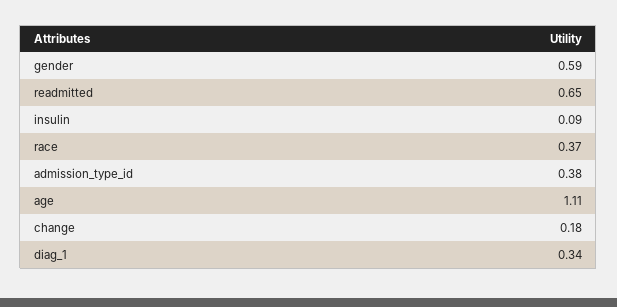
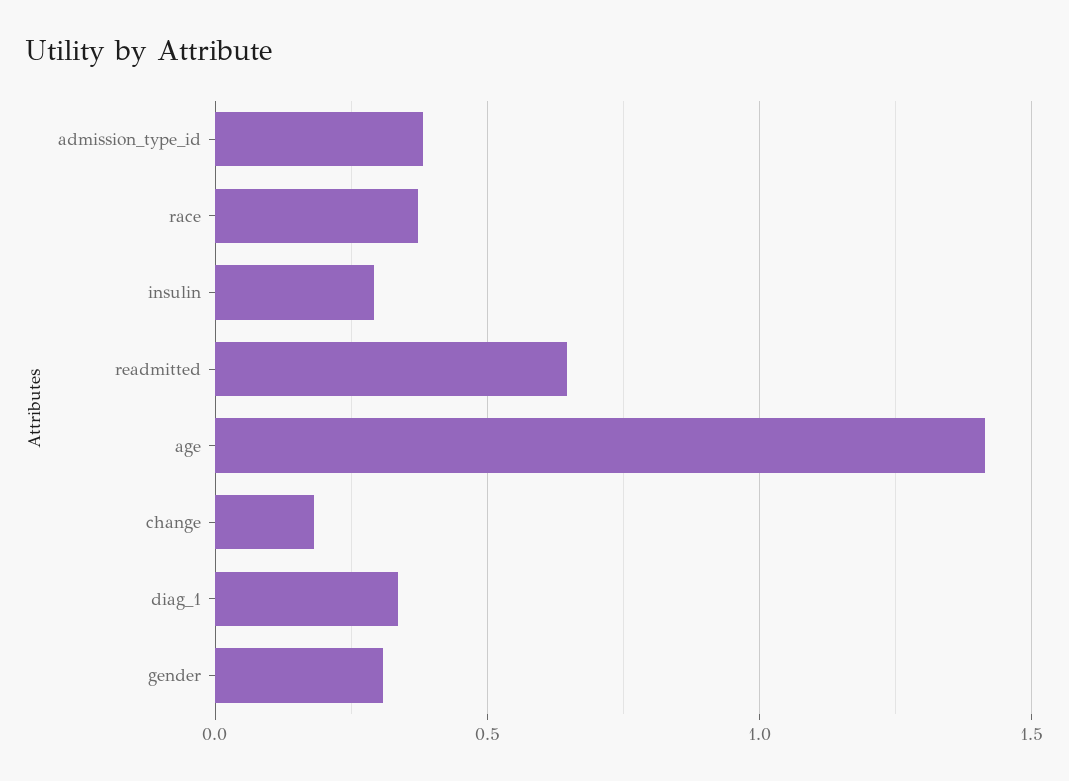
  {
-   "gender": 0.59,
+   "gender": 0.3,
    "readmitted": 0.65,
-   "insulin": 0.09,
+   "insulin": 0.3,
    "race": 0.37,
    "admission_type_id": 0.38,
-   "age": 1.11,
+   "age": 1.4,
    "change": 0.18,
    "diag_1": 0.34
  }

